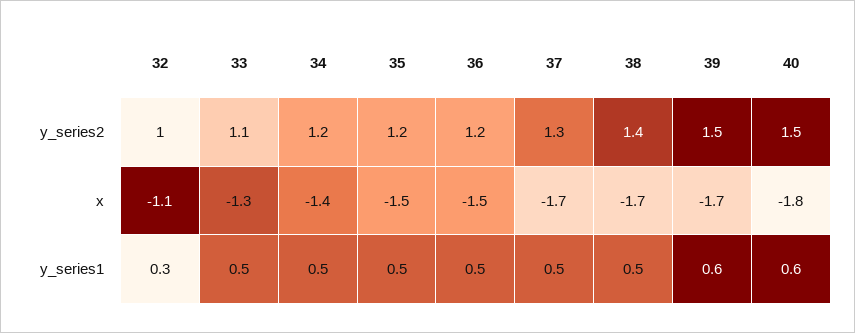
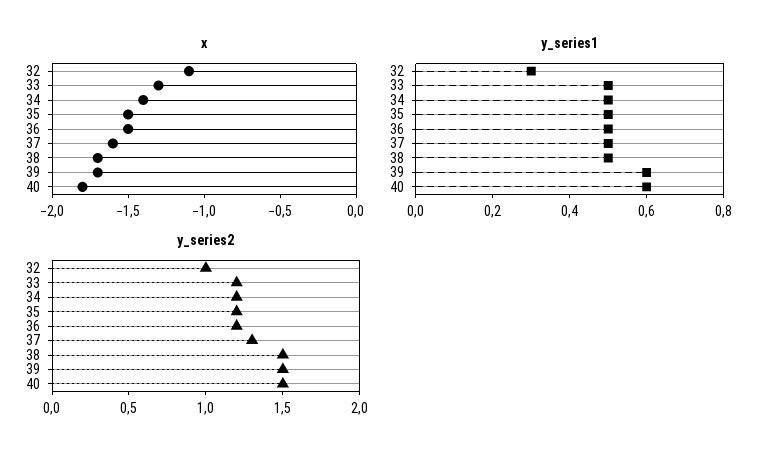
  {
    "y_series2": {
      "32": 1,
-     "33": 1.1,
+     "33": 1.2,
      "34": 1.2,
      "35": 1.2,
      "36": 1.2,
      "37": 1.3,
-     "38": 1.4,
+     "38": 1.5,
      "39": 1.5,
      "40": 1.5
    },
    "x": {
      "32": -1.1,
      "33": -1.3,
      "34": -1.4,
      "35": -1.5,
      "36": -1.5,
-     "37": -1.7,
+     "37": -1.6,
      "38": -1.7,
      "39": -1.7,
      "40": -1.8
    },
    "y_series1": {
      "32": 0.3,
      "33": 0.5,
      "34": 0.5,
      "35": 0.5,
      "36": 0.5,
      "37": 0.5,
      "38": 0.5,
      "39": 0.6,
      "40": 0.6
    }
  }

